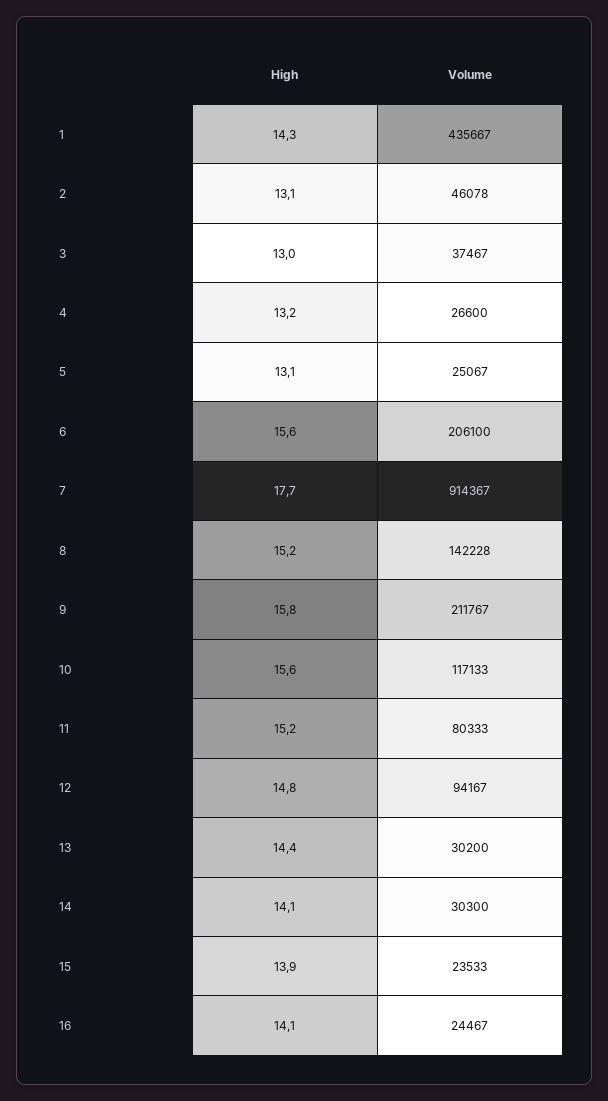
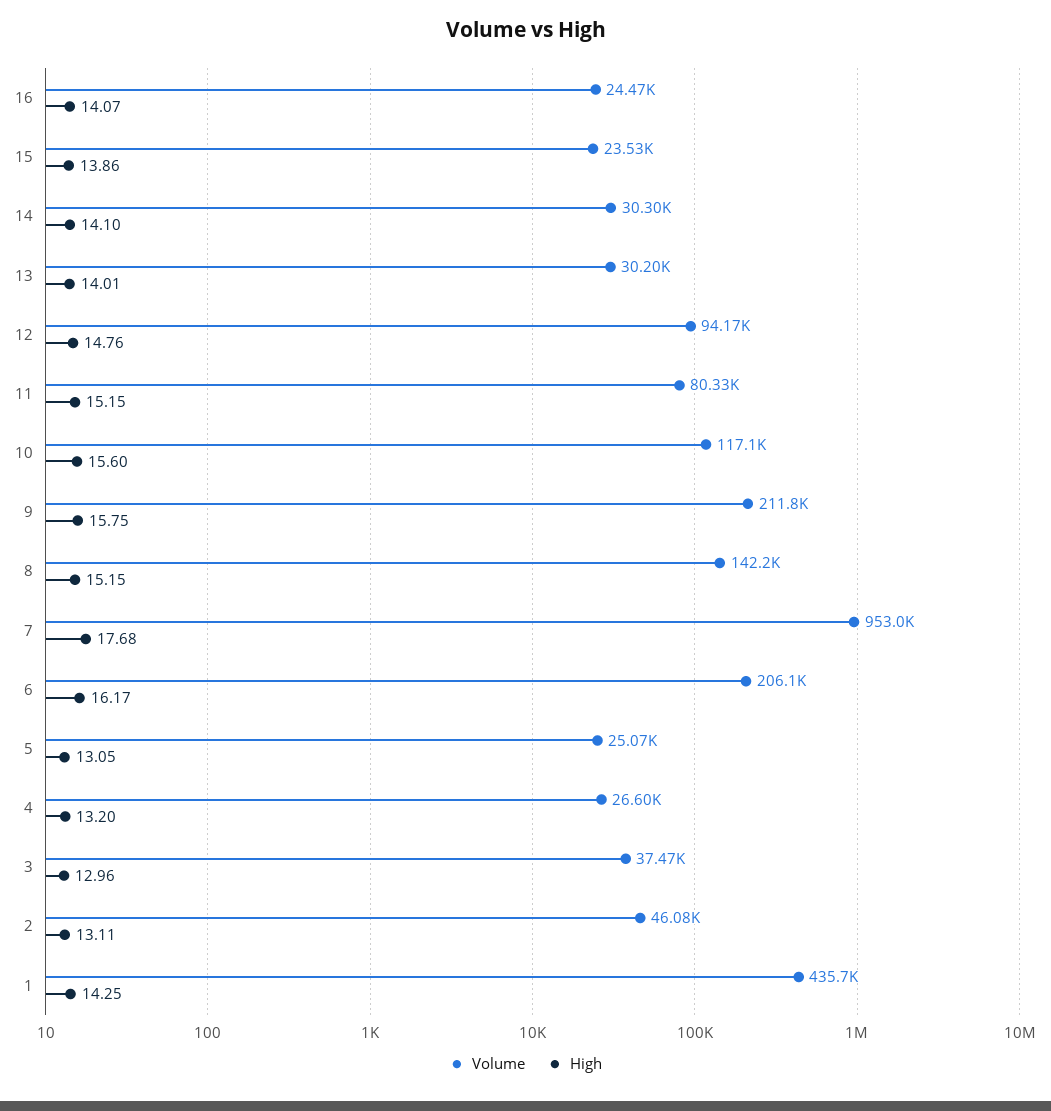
  {
    "High": {
      "1": 14.25,
      "2": 13.11,
      "3": 12.96,
      "4": 13.2,
      "5": 13.05,
-     "6": 15.6,
+     "6": 16.17,
      "7": 17.68,
      "8": 15.15,
      "9": 15.75,
      "10": 15.6,
      "11": 15.15,
      "12": 14.76,
-     "13": 14.4,
+     "13": 14.01,
      "14": 14.1,
      "15": 13.86,
      "16": 14.07
    },
    "Volume": {
      "1": 435667,
      "2": 46078,
      "3": 37467,
      "4": 26600,
      "5": 25067,
      "6": 206100,
-     "7": 914367,
+     "7": 953000,
      "8": 142228,
      "9": 211767,
      "10": 117133,
      "11": 80333,
      "12": 94167,
      "13": 30200,
      "14": 30300,
      "15": 23533,
      "16": 24467
    }
  }

